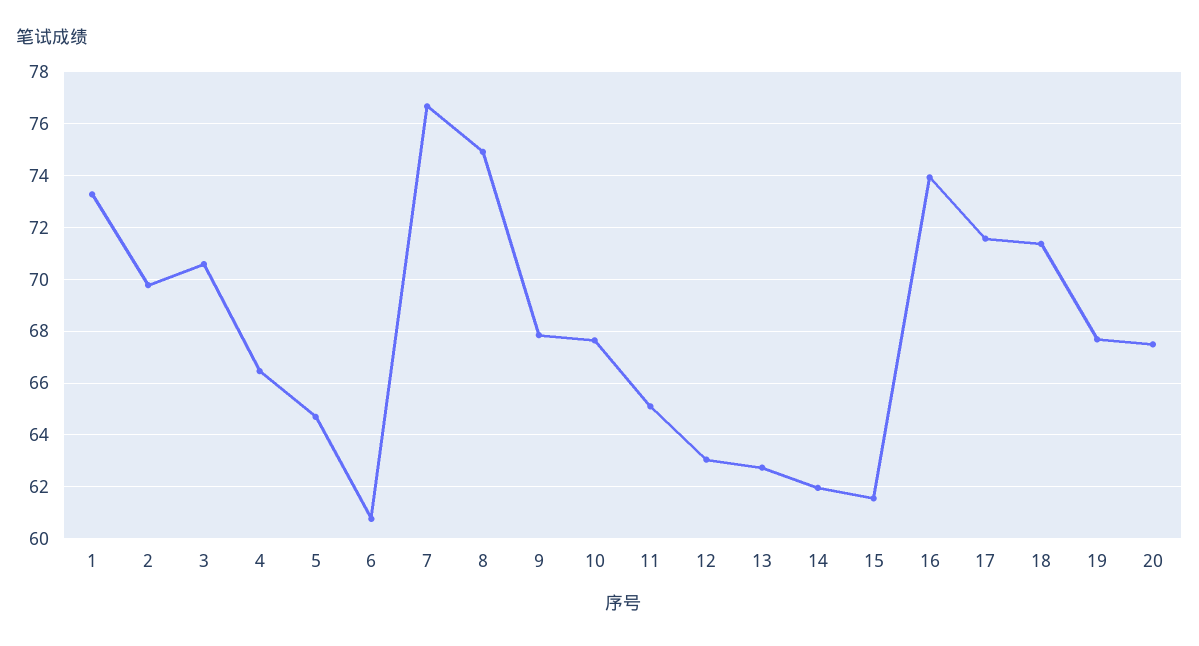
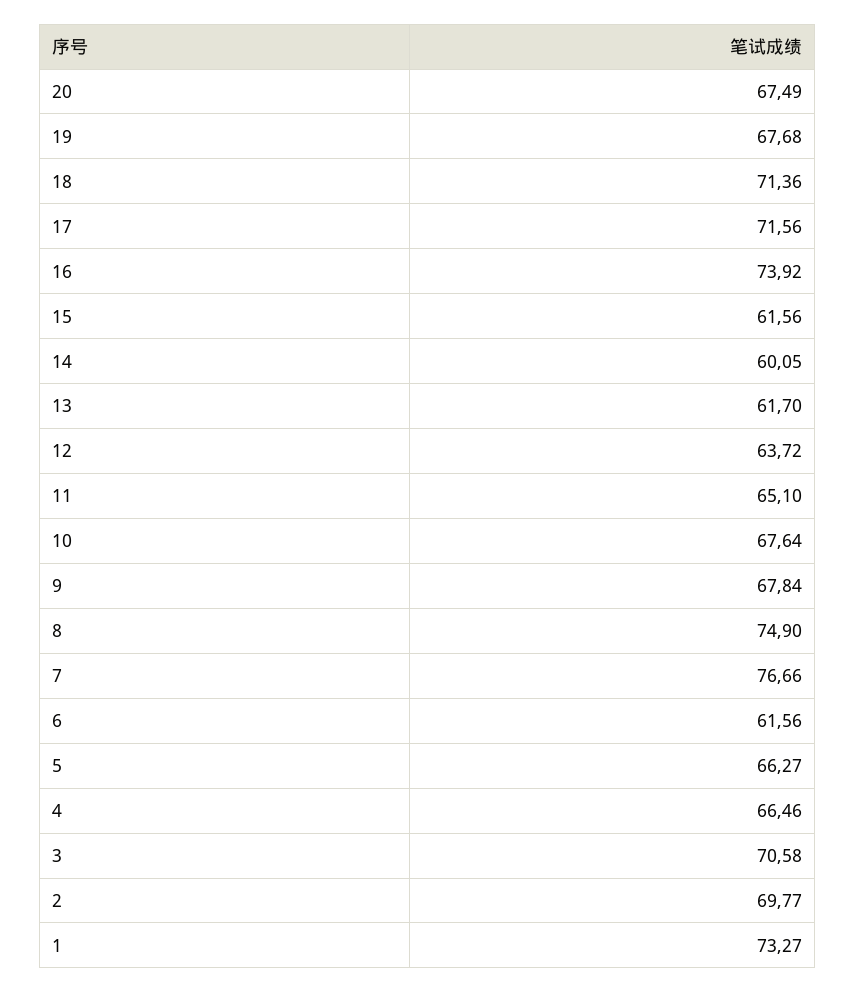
  {
    "1": 73.27,
    "2": 69.77,
    "3": 70.58,
    "4": 66.46,
-   "5": 64.75,
+   "5": 66.27,
-   "6": 60.75,
+   "6": 61.56,
    "7": 76.66,
    "8": 74.9,
    "9": 67.84,
    "10": 67.64,
    "11": 65.1,
-   "12": 63,
+   "12": 63.72,
-   "13": 62.75,
+   "13": 61.7,
-   "14": 62,
+   "14": 60.05,
    "15": 61.56,
    "16": 73.92,
    "17": 71.56,
    "18": 71.36,
    "19": 67.68,
    "20": 67.49
  }

